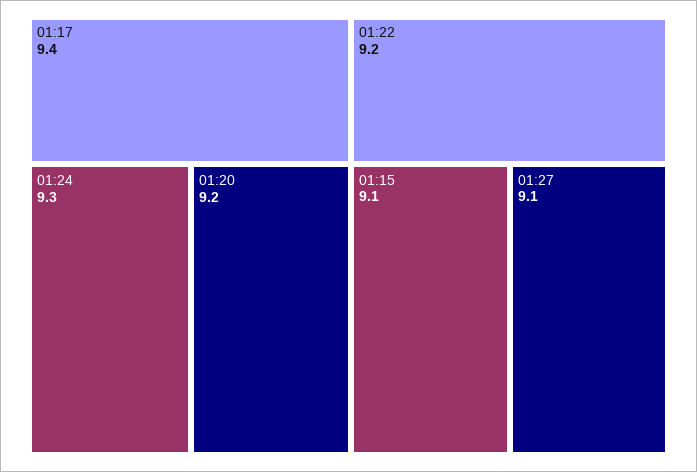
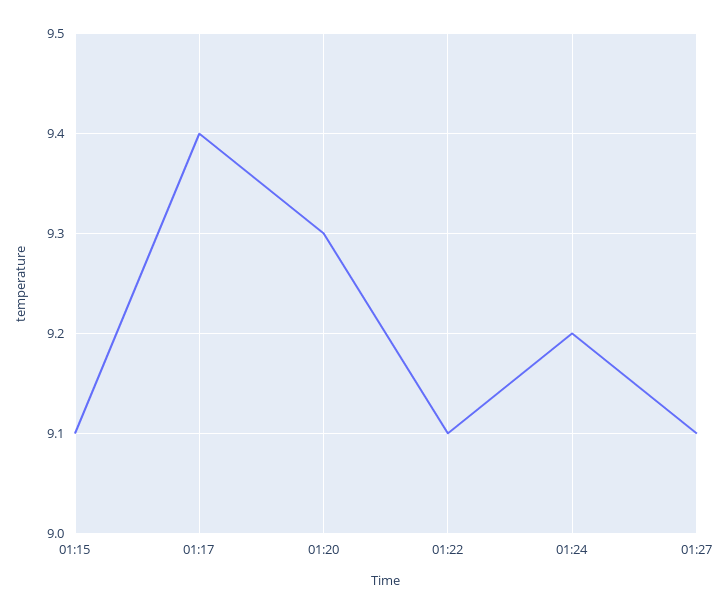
  {
    "01:17": 9.4,
-   "01:24": 9.3,
+   "01:24": 9.2,
-   "01:20": 9.2,
+   "01:20": 9.3,
-   "01:22": 9.2,
+   "01:22": 9.1,
    "01:15": 9.1,
    "01:27": 9.1
  }

